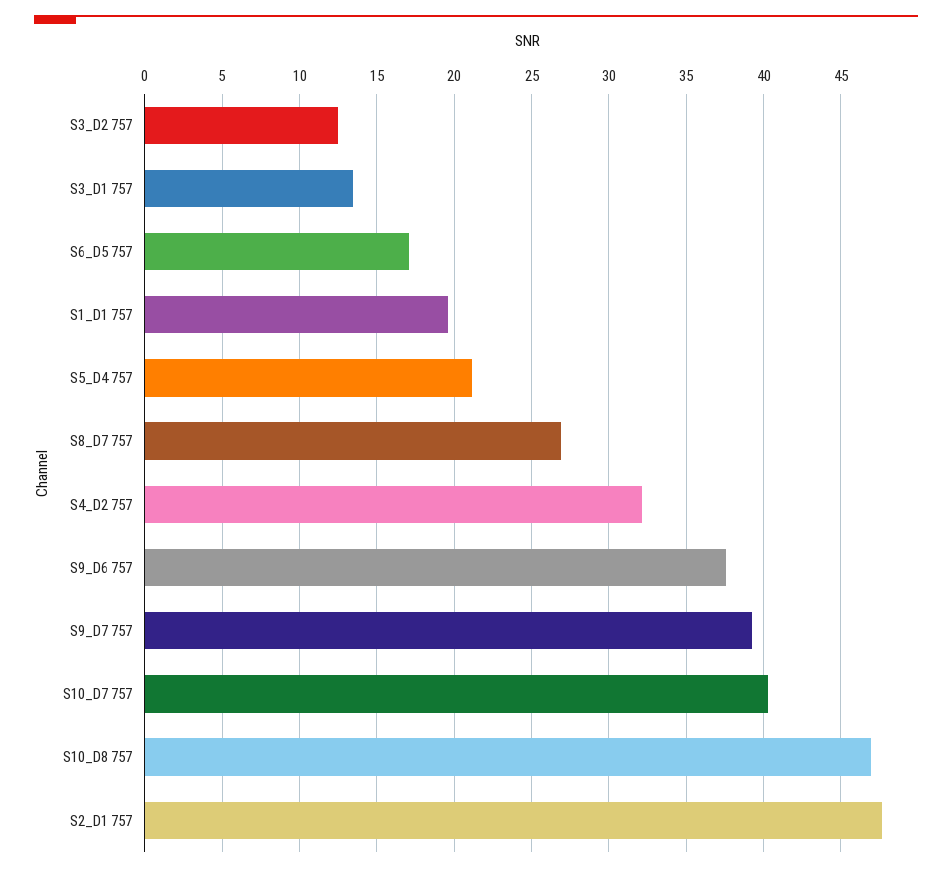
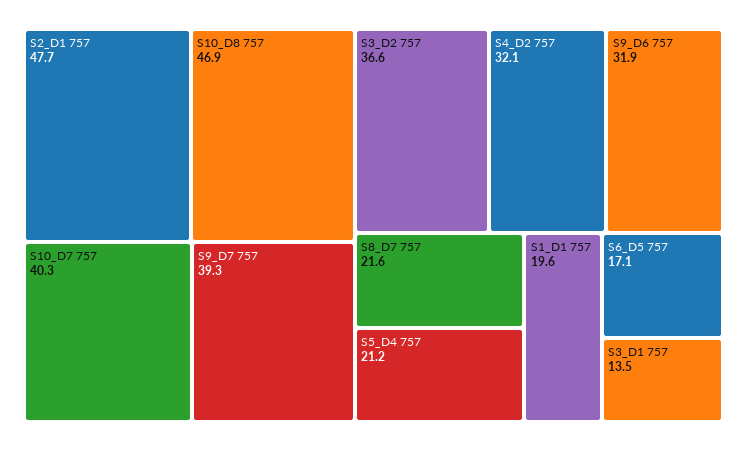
  {
-   "S3_D2 757": 12.5,
+   "S3_D2 757": 36.6,
    "S3_D1 757": 13.5,
    "S6_D5 757": 17.1,
    "S1_D1 757": 19.6,
    "S5_D4 757": 21.2,
-   "S8_D7 757": 27,
+   "S8_D7 757": 21.6,
    "S4_D2 757": 32.1,
-   "S9_D6 757": 37.5,
+   "S9_D6 757": 31.9,
    "S9_D7 757": 39.3,
    "S10_D7 757": 40.3,
    "S10_D8 757": 46.9,
    "S2_D1 757": 47.7
  }

